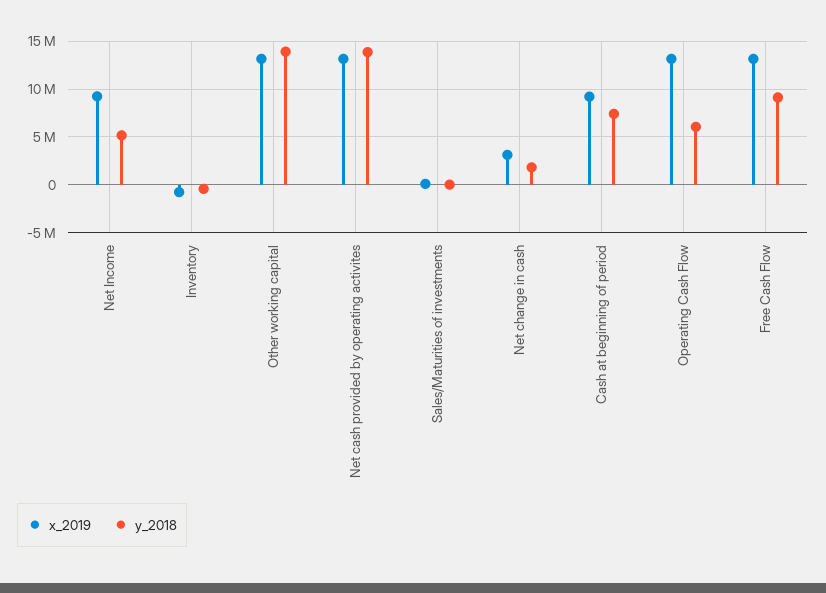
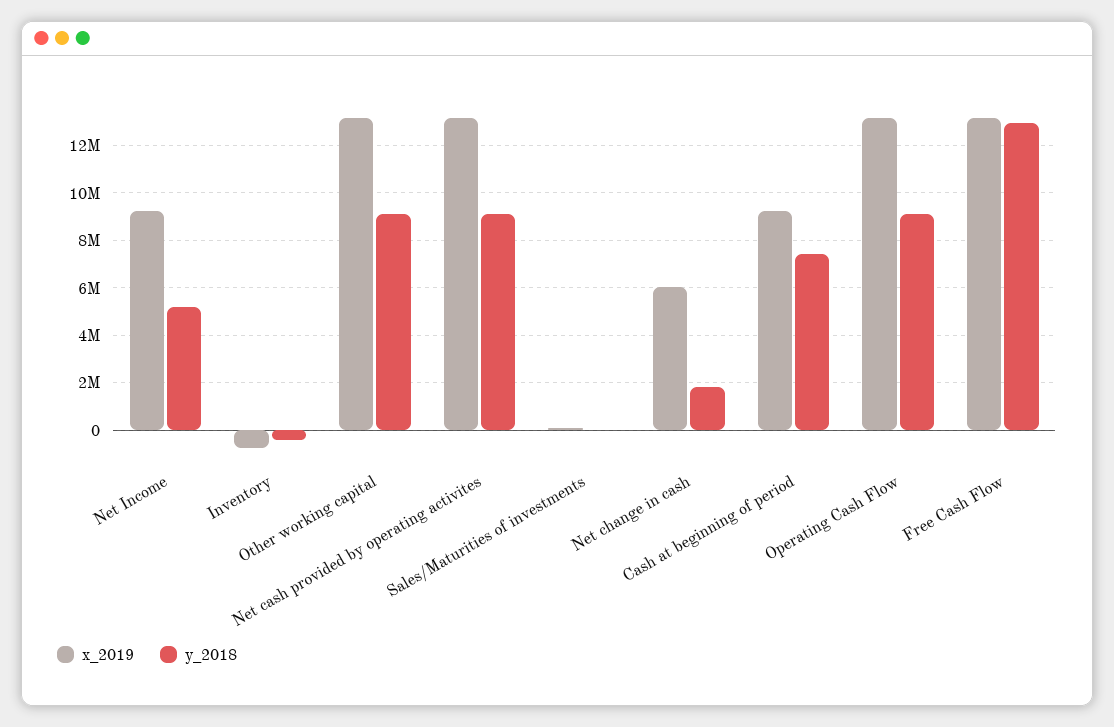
  {
    "x_2019": {
      "Net Income": 9000000,
      "Inventory": -1000000,
      "Other working capital": 13000000,
      "Net cash provided by operating activites": 13000000,
      "Sales/Maturities of investments": 0,
-     "Net change in cash": 3000000,
+     "Net change in cash": 6000000,
      "Cash at beginning of period": 9000000,
      "Operating Cash Flow": 13000000,
      "Free Cash Flow": 13000000
    },
    "y_2018": {
      "Net Income": 5000000,
      "Inventory": -500000,
-     "Other working capital": 14000000,
+     "Other working capital": 9000000,
-     "Net cash provided by operating activites": 14000000,
+     "Net cash provided by operating activites": 9000000,
      "Sales/Maturities of investments": 0,
      "Net change in cash": 2000000,
      "Cash at beginning of period": 7500000,
-     "Operating Cash Flow": 6000000,
+     "Operating Cash Flow": 9000000,
-     "Free Cash Flow": 9000000
+     "Free Cash Flow": 13000000
    }
  }

